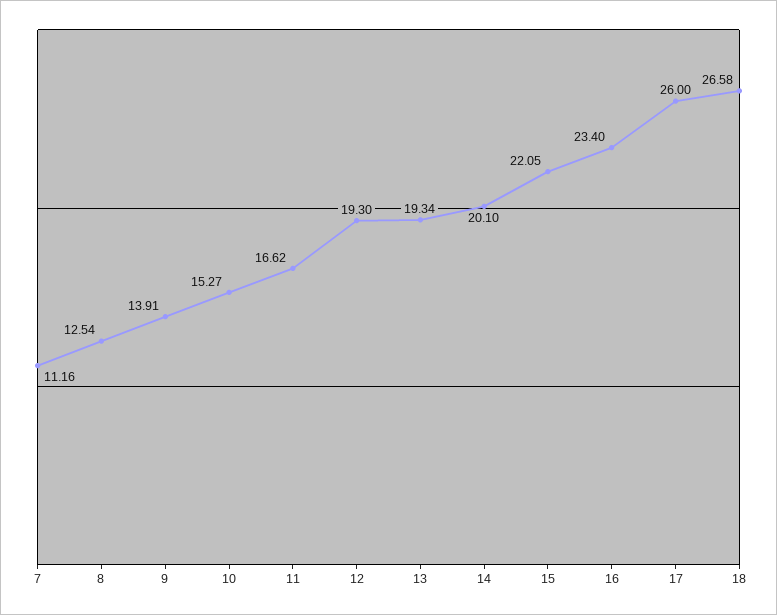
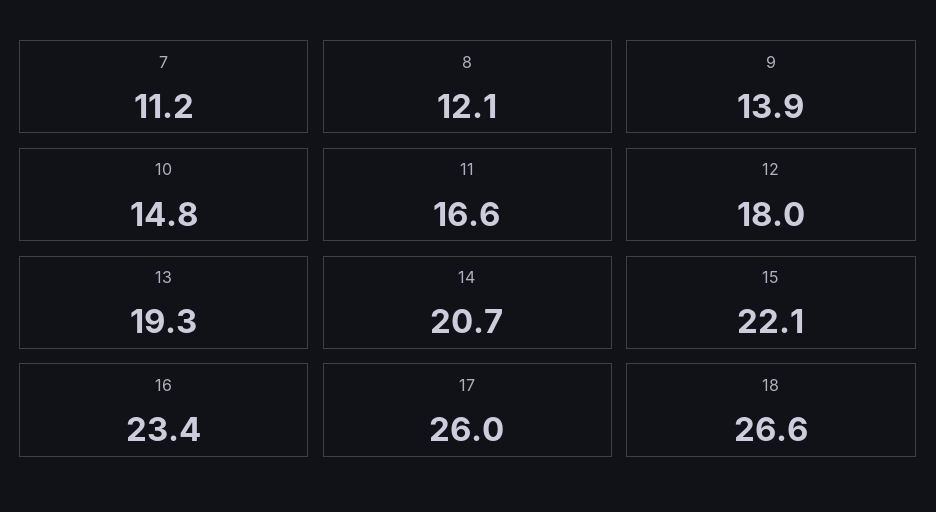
  {
    "7": 11.16,
-   "8": 12.54,
+   "8": 12.1,
    "9": 13.91,
-   "10": 15.27,
+   "10": 14.8,
    "11": 16.62,
-   "12": 19.3,
+   "12": 18,
    "13": 19.34,
-   "14": 20.1,
+   "14": 20.7,
    "15": 22.05,
    "16": 23.4,
    "17": 26,
    "18": 26.58
  }

